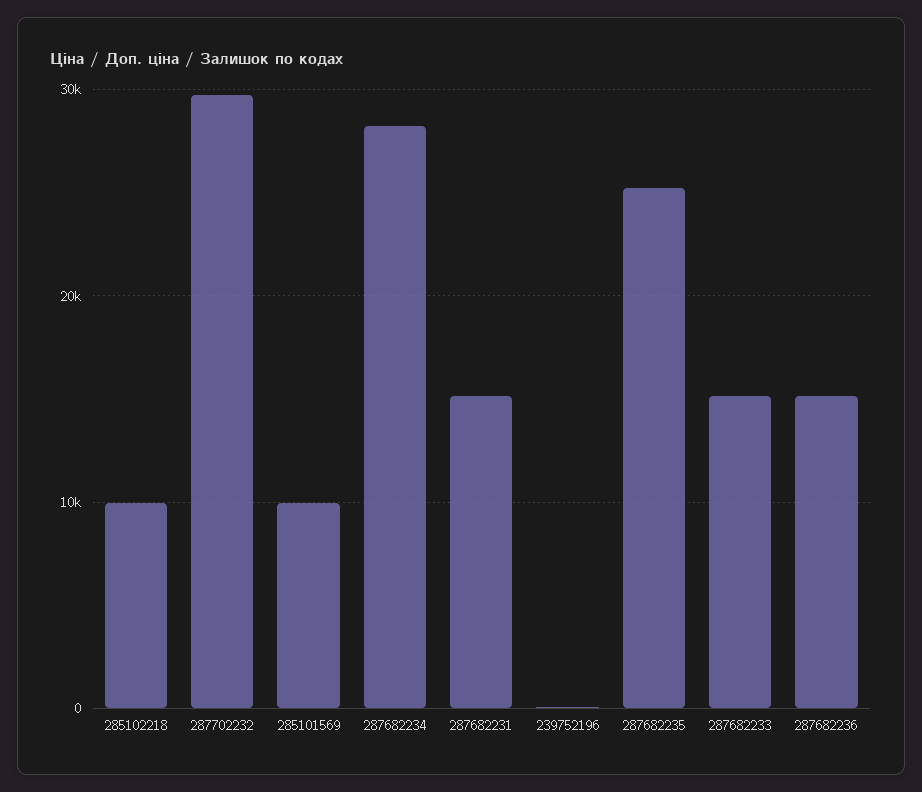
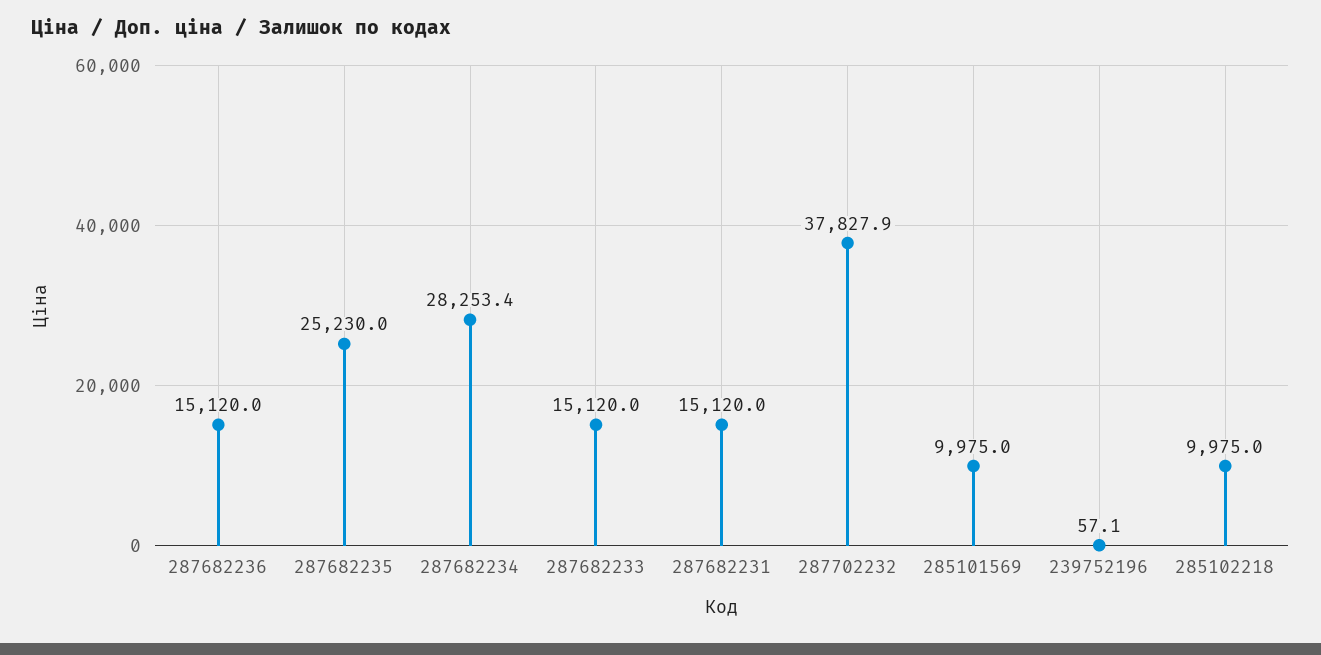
  {
    "285102218": 9975,
-   "287702232": 30000,
+   "287702232": 37827.9,
    "285101569": 9975,
    "287682234": 28253.4,
    "287682231": 15120,
    "239752196": 57.1,
    "287682235": 25230,
    "287682233": 15120,
    "287682236": 15120
  }

